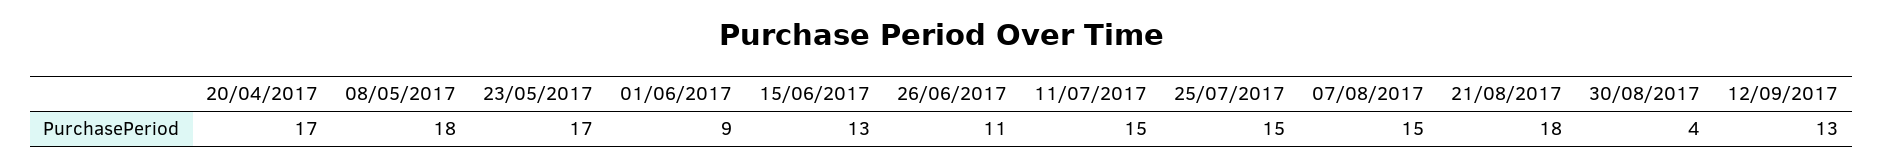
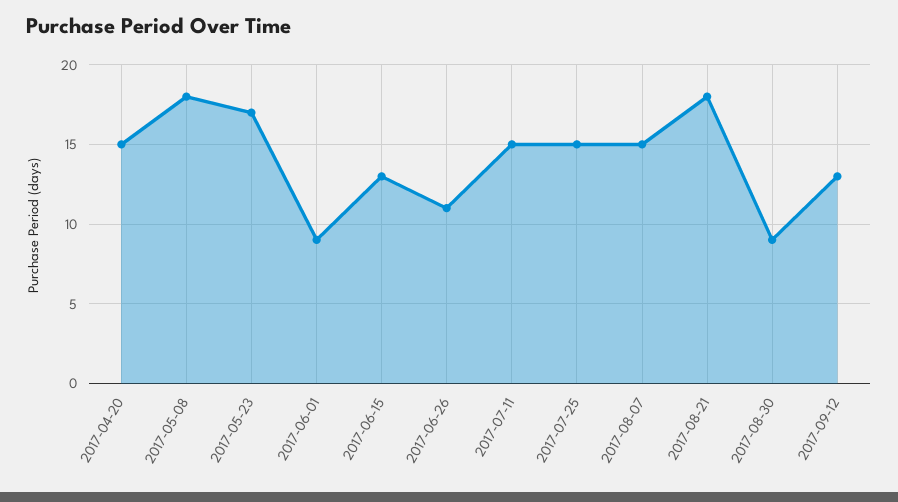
  {
-   "20/04/2017": 17,
+   "20/04/2017": 15,
    "08/05/2017": 18,
    "23/05/2017": 17,
    "01/06/2017": 9,
    "15/06/2017": 13,
    "26/06/2017": 11,
    "11/07/2017": 15,
    "25/07/2017": 15,
    "07/08/2017": 15,
    "21/08/2017": 18,
-   "30/08/2017": 4,
+   "30/08/2017": 9,
    "12/09/2017": 13
  }

